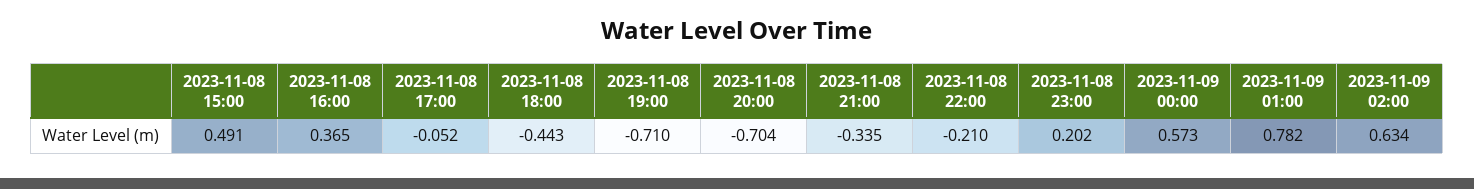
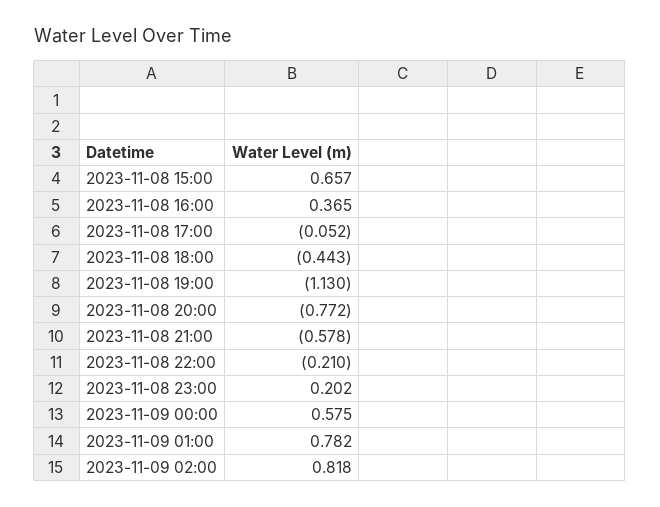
  {
-   "2023-11-08 15:00": 0.491,
+   "2023-11-08 15:00": 0.657,
    "2023-11-08 16:00": 0.365,
    "2023-11-08 17:00": -0.052,
    "2023-11-08 18:00": -0.443,
-   "2023-11-08 19:00": -0.71,
+   "2023-11-08 19:00": -1.13,
-   "2023-11-08 20:00": -0.704,
+   "2023-11-08 20:00": -0.772,
-   "2023-11-08 21:00": -0.335,
+   "2023-11-08 21:00": -0.578,
    "2023-11-08 22:00": -0.21,
    "2023-11-08 23:00": 0.202,
-   "2023-11-09 00:00": 0.573,
+   "2023-11-09 00:00": 0.575,
    "2023-11-09 01:00": 0.782,
-   "2023-11-09 02:00": 0.634
+   "2023-11-09 02:00": 0.818
  }

